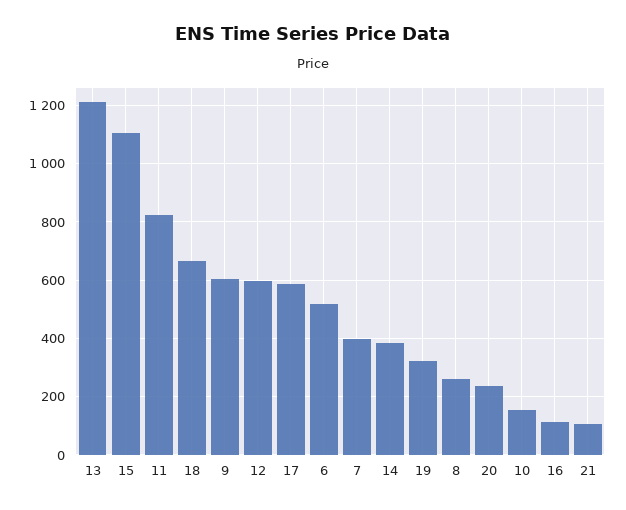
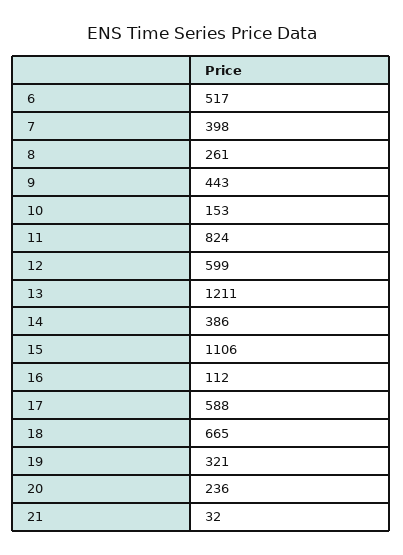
  {
    "13": 1211,
    "15": 1106,
    "11": 824,
    "18": 665,
-   "9": 600,
+   "9": 443,
    "12": 599,
    "17": 588,
    "6": 517,
    "7": 398,
    "14": 386,
    "19": 321,
    "8": 261,
    "20": 236,
    "10": 153,
    "16": 112,
-   "21": 100
+   "21": 32
  }

